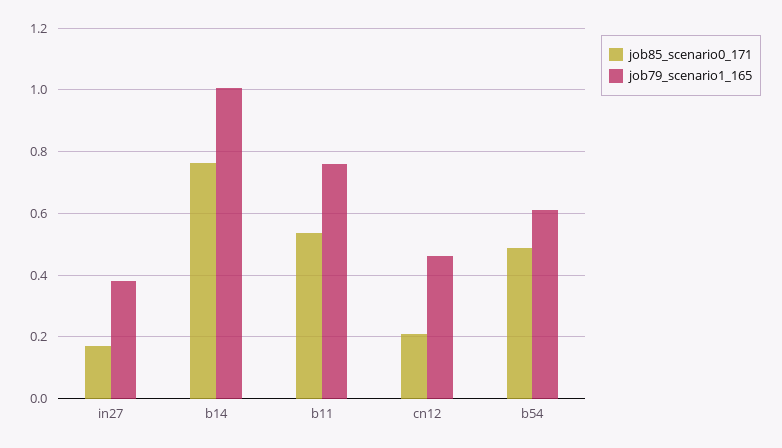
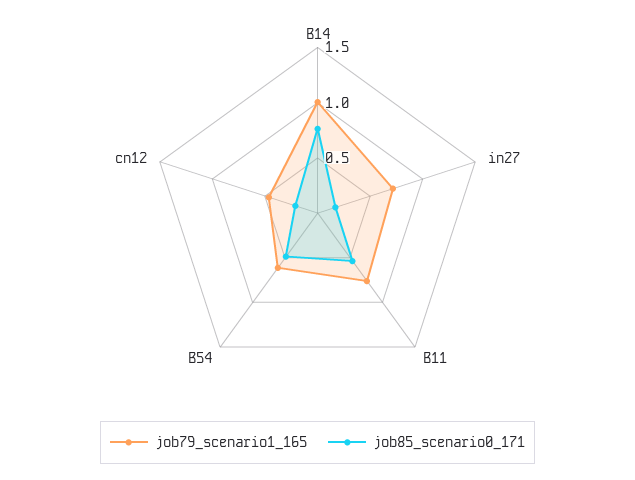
  {
    "job85_scenario0_171": {
      "in27": 0.16,
      "b14": 0.76,
      "b11": 0.54,
      "cn12": 0.2,
      "b54": 0.48
    },
    "job79_scenario1_165": {
-     "in27": 0.38,
+     "in27": 0.7,
      "b14": 1,
      "b11": 0.76,
      "cn12": 0.46,
      "b54": 0.62
    }
  }

